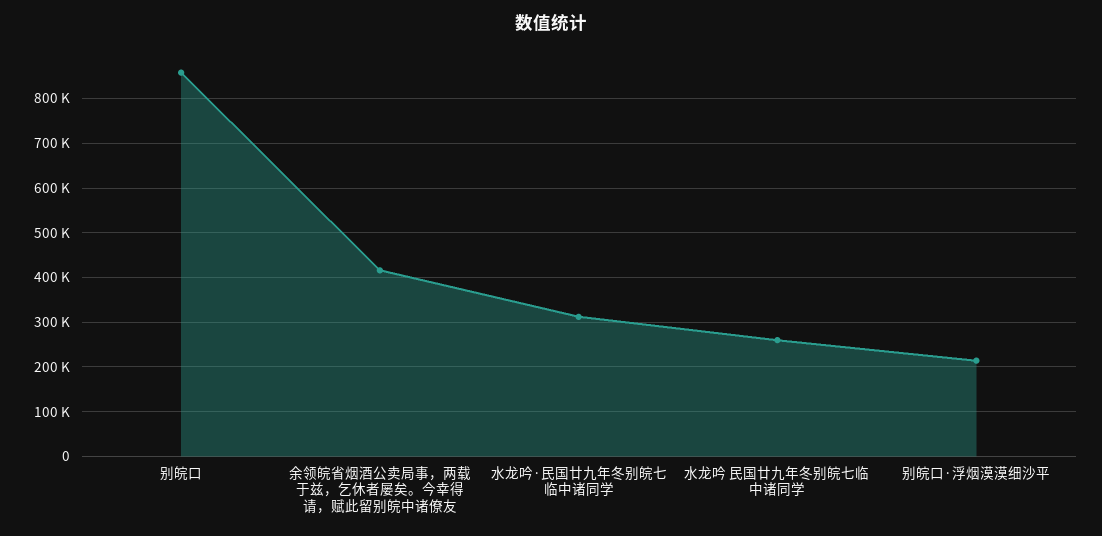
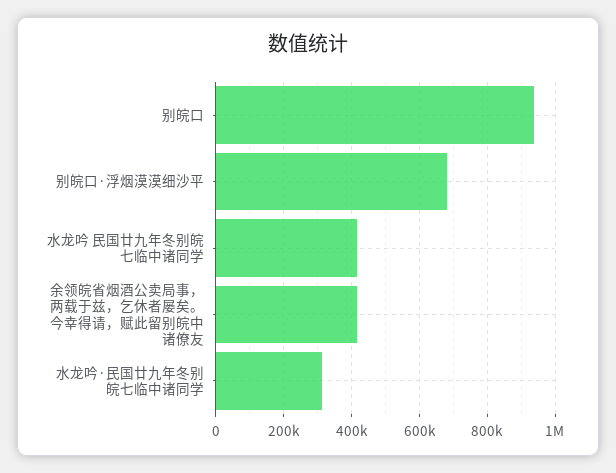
  {
-   "别皖口": 860000,
+   "别皖口": 940000,
    "余领皖省烟酒公卖局事，两载于兹，乞休者屡矣。今幸得请，赋此留别皖中诸僚友": 420000,
    "水龙吟·民国廿九年冬别皖七临中诸同学": 320000,
-   "水龙吟 民国廿九年冬别皖七临中诸同学": 260000,
+   "水龙吟 民国廿九年冬别皖七临中诸同学": 420000,
-   "别皖口·浮烟漠漠细沙平": 220000
+   "别皖口·浮烟漠漠细沙平": 680000
  }

